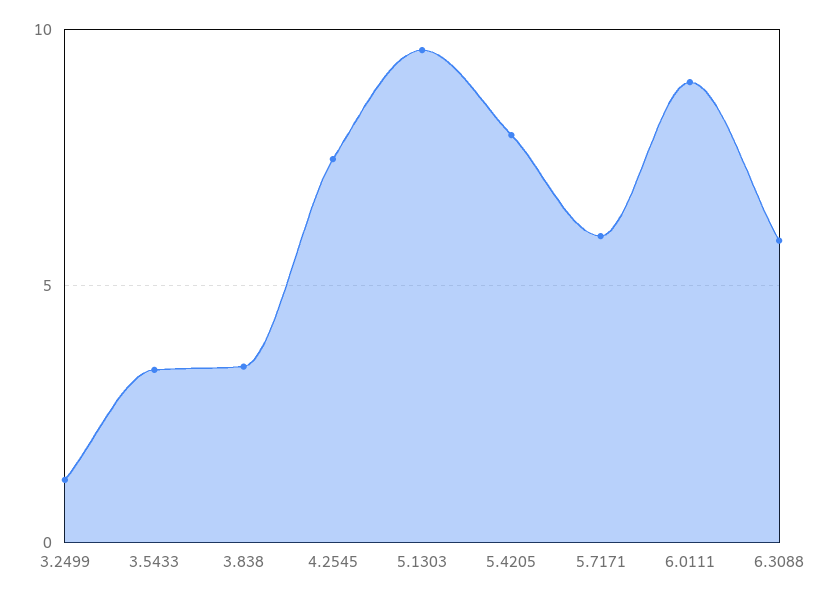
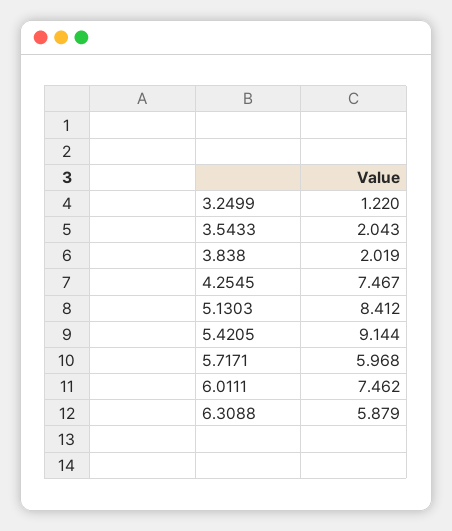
  {
    "3.2499": 1.22,
-   "3.5433": 3.5,
+   "3.5433": 2.043,
-   "3.838": 3.5,
+   "3.838": 2.019,
    "4.2545": 7.467,
-   "5.1303": 9.5,
+   "5.1303": 8.412,
-   "5.4205": 8,
+   "5.4205": 9.144,
    "5.7171": 5.968,
-   "6.0111": 9,
+   "6.0111": 7.462,
    "6.3088": 5.879
  }

